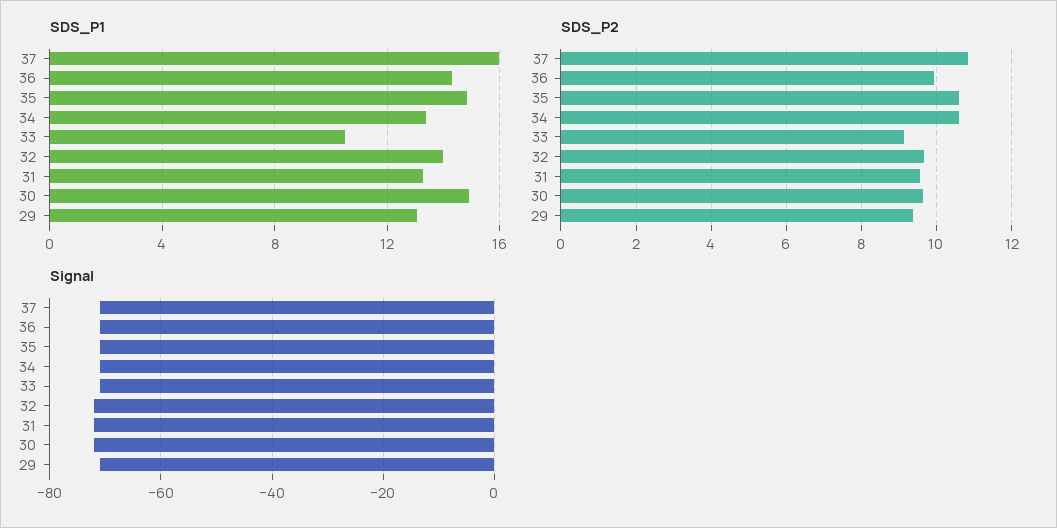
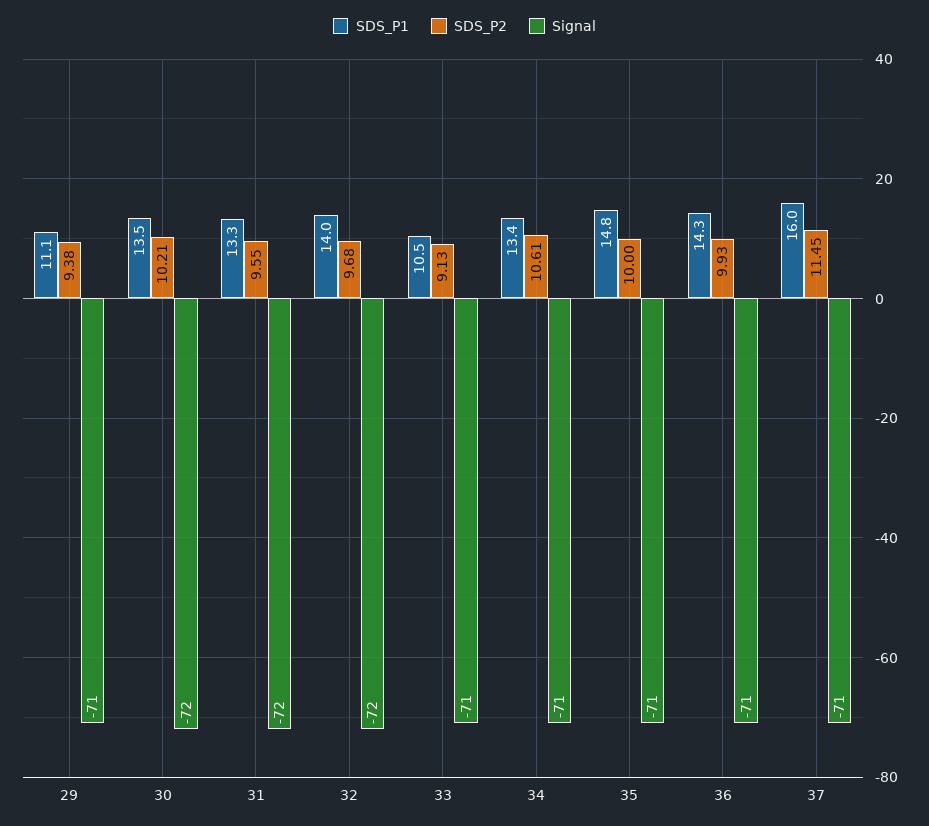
  {
    "SDS_P1": {
      "37": 16,
      "36": 14.3,
      "35": 14.8,
      "34": 13.4,
      "33": 10.5,
      "32": 14,
      "31": 13.3,
-     "30": 15,
+     "30": 13.5,
-     "29": 13
+     "29": 11.1
    },
    "SDS_P2": {
-     "37": 10.8,
+     "37": 11.45,
      "36": 9.93,
-     "35": 10.6,
+     "35": 10,
      "34": 10.61,
      "33": 9.13,
      "32": 9.68,
      "31": 9.55,
-     "30": 9.6,
+     "30": 10.21,
      "29": 9.38
    },
    "Signal": {
      "37": -71,
      "36": -71,
      "35": -71,
      "34": -71,
      "33": -71,
      "32": -72,
      "31": -72,
      "30": -72,
      "29": -71
    }
  }

